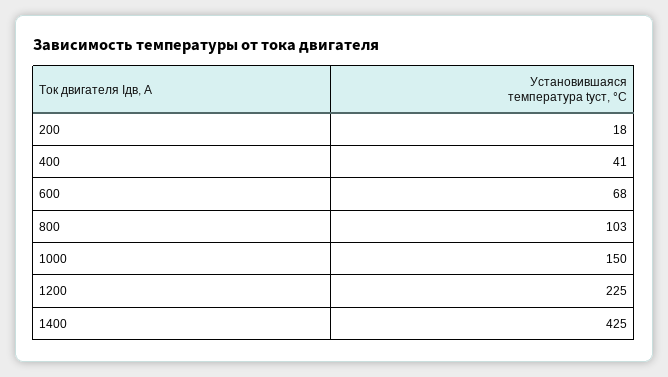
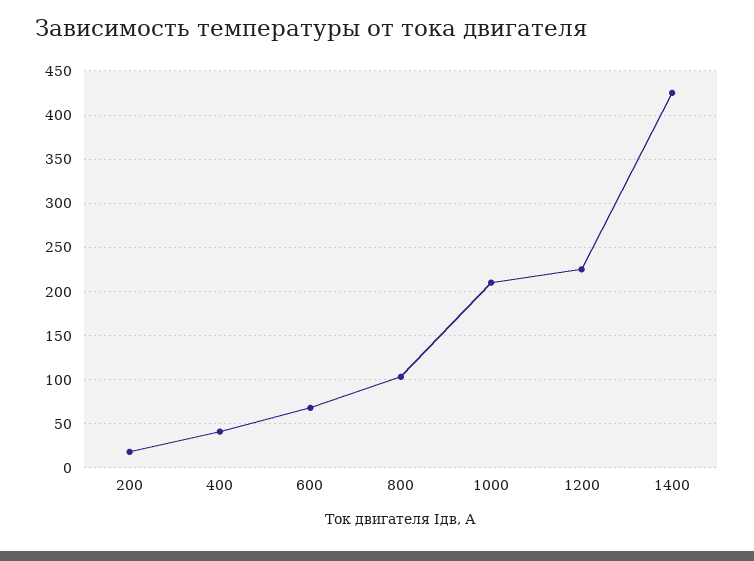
  {
    "200": 18,
    "400": 41,
    "600": 68,
    "800": 103,
-   "1000": 150,
+   "1000": 210,
    "1200": 225,
    "1400": 425
  }

